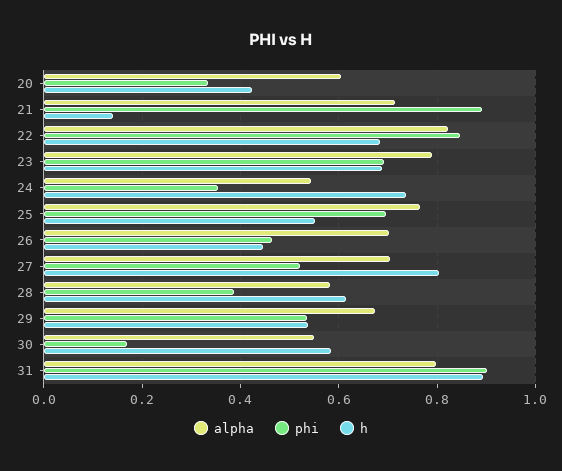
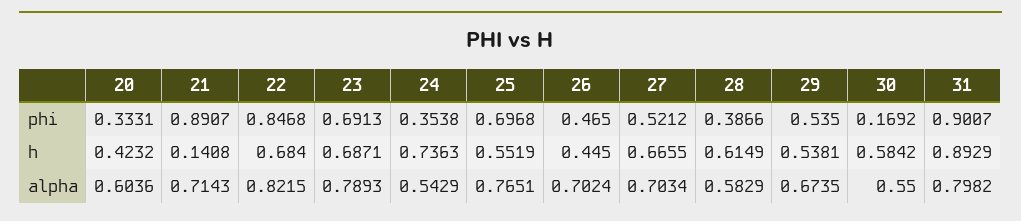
  {
    "alpha": {
      "20": 0.6036,
      "21": 0.7143,
      "22": 0.8215,
      "23": 0.7893,
      "24": 0.5429,
      "25": 0.7651,
      "26": 0.7024,
      "27": 0.7034,
      "28": 0.5829,
      "29": 0.6735,
      "30": 0.55,
      "31": 0.7982
    },
    "phi": {
      "20": 0.3331,
      "21": 0.8907,
      "22": 0.8468,
      "23": 0.6913,
      "24": 0.3538,
      "25": 0.6968,
      "26": 0.465,
      "27": 0.5212,
      "28": 0.3866,
      "29": 0.535,
      "30": 0.1692,
      "31": 0.9007
    },
    "h": {
      "20": 0.4232,
      "21": 0.1408,
      "22": 0.684,
      "23": 0.6871,
      "24": 0.7363,
      "25": 0.5519,
      "26": 0.445,
-     "27": 0.8,
+     "27": 0.6655,
      "28": 0.6149,
      "29": 0.5381,
      "30": 0.5842,
      "31": 0.8929
    }
  }

